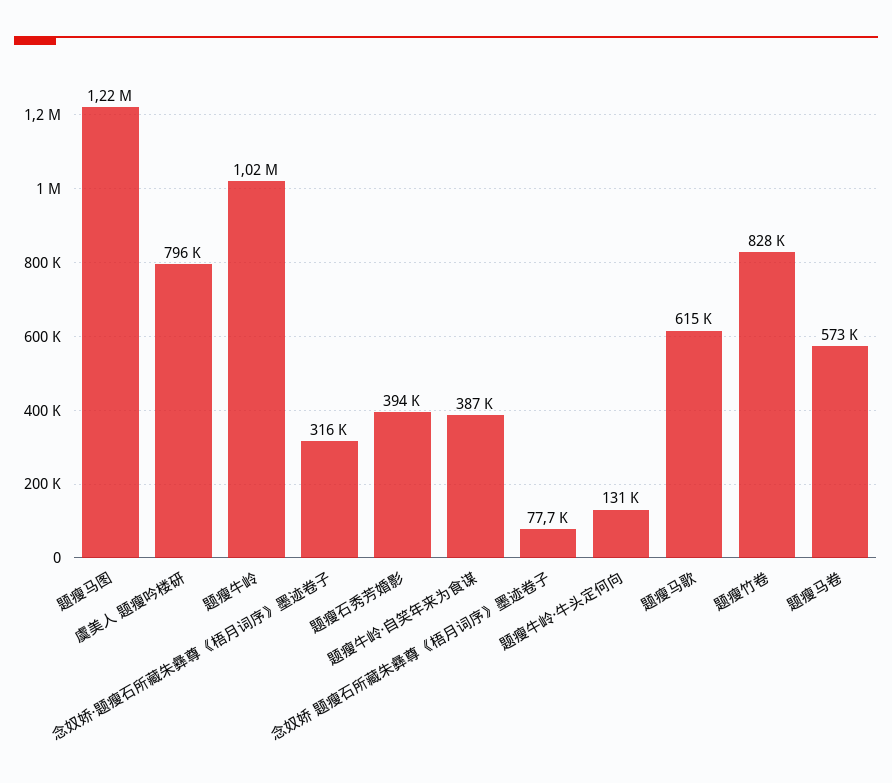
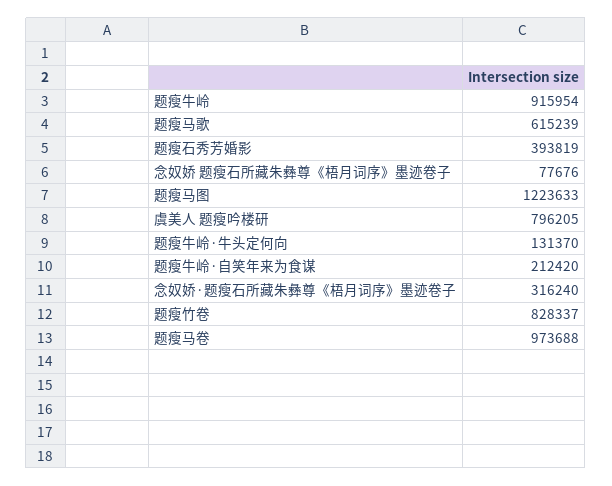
  {
    "题瘦马图": 1223633,
    "虞美人 题瘦吟楼研": 796205,
-   "题瘦牛岭": 1020000,
+   "题瘦牛岭": 915954,
    "念奴娇·题瘦石所藏朱彝尊《梧月词序》墨迹卷子": 316240,
    "题瘦石秀芳婚影": 393819,
-   "题瘦牛岭·自笑年来为食谋": 387000,
+   "题瘦牛岭·自笑年来为食谋": 212420,
    "念奴娇 题瘦石所藏朱彝尊《梧月词序》墨迹卷子": 77676,
    "题瘦牛岭·牛头定何向": 131370,
    "题瘦马歌": 615239,
    "题瘦竹卷": 828337,
-   "题瘦马卷": 573000
+   "题瘦马卷": 973688
  }

